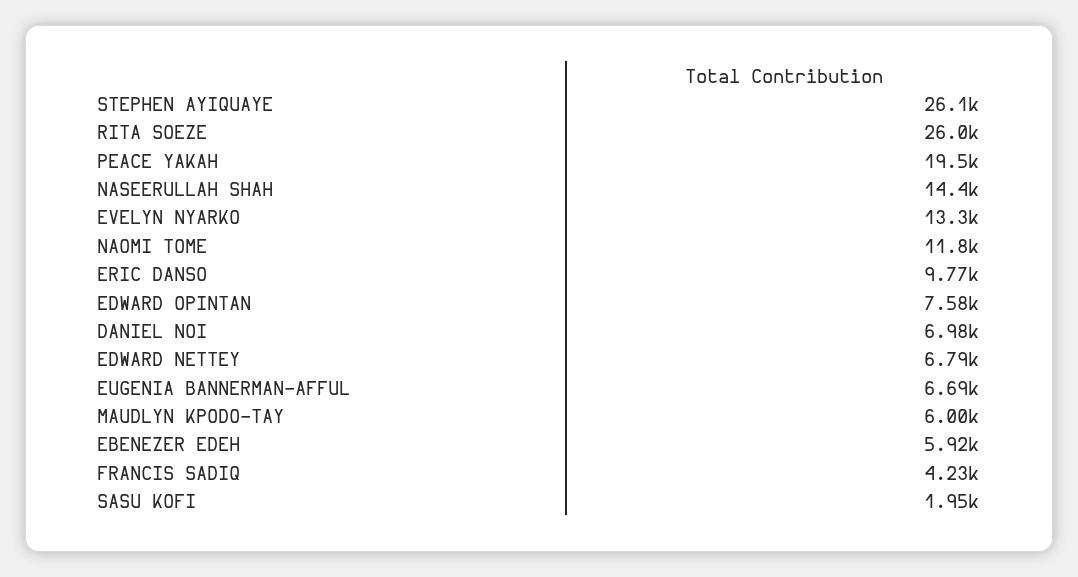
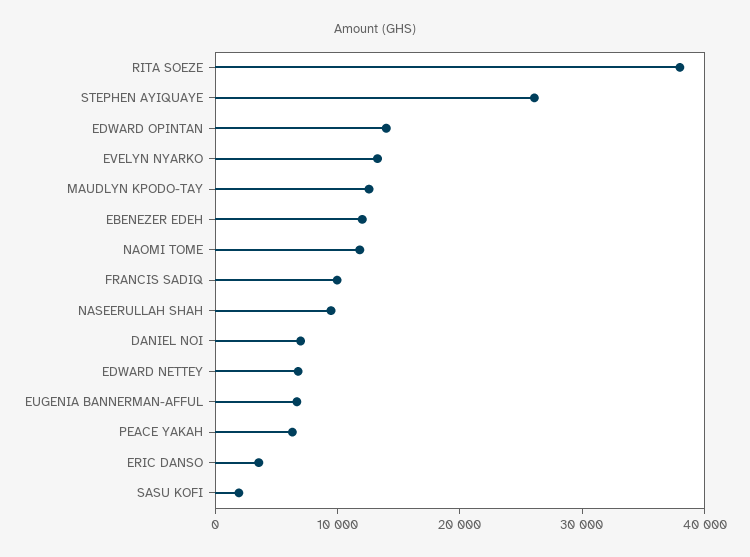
  {
    "STEPHEN AYIQUAYE": 26100,
-   "RITA SOEZE": 26000,
+   "RITA SOEZE": 38000,
-   "PEACE YAKAH": 19500,
+   "PEACE YAKAH": 6000,
-   "NASEERULLAH SHAH": 14400,
+   "NASEERULLAH SHAH": 10000,
    "EVELYN NYARKO": 13300,
    "NAOMI TOME": 11800,
-   "ERIC DANSO": 9770,
+   "ERIC DANSO": 4000,
-   "EDWARD OPINTAN": 7580,
+   "EDWARD OPINTAN": 14000,
    "DANIEL NOI": 6980,
    "EDWARD NETTEY": 6790,
    "EUGENIA BANNERMAN-AFFUL": 6690,
-   "MAUDLYN KPODO-TAY": 6000,
+   "MAUDLYN KPODO-TAY": 12000,
-   "EBENEZER EDEH": 5920,
+   "EBENEZER EDEH": 12000,
-   "FRANCIS SADIQ": 4230,
+   "FRANCIS SADIQ": 10000,
    "SASU KOFI": 1950
  }

